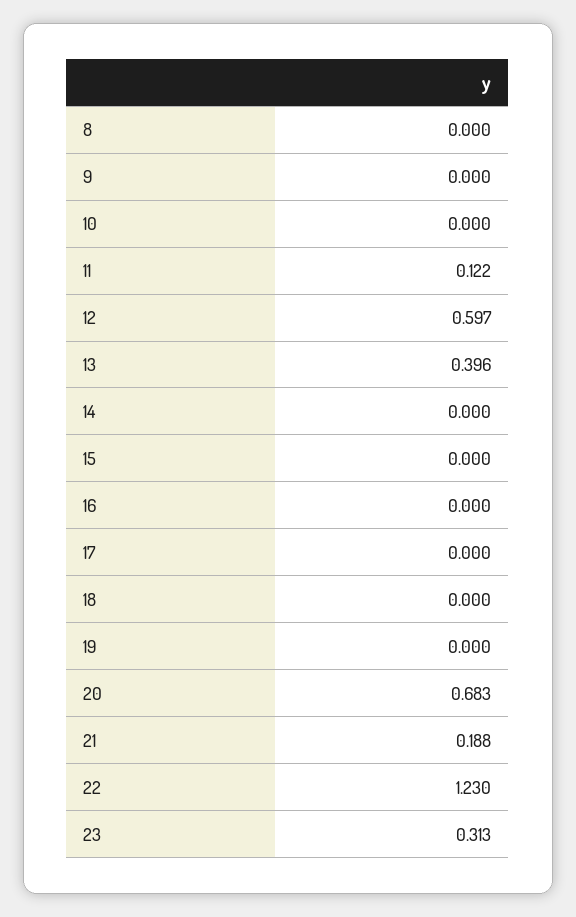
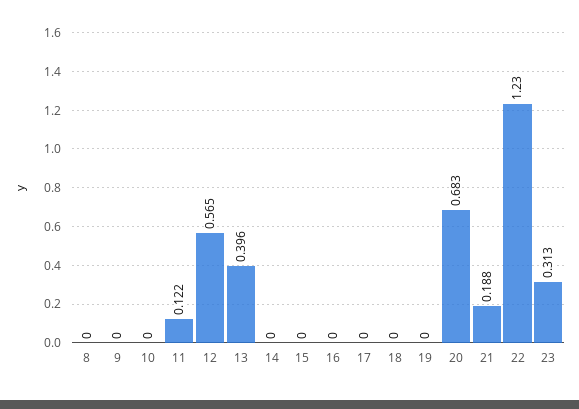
  {
    "8": 0,
    "9": 0,
    "10": 0,
    "11": 0.122,
-   "12": 0.597,
+   "12": 0.565,
    "13": 0.396,
    "14": 0,
    "15": 0,
    "16": 0,
    "17": 0,
    "18": 0,
    "19": 0,
    "20": 0.683,
    "21": 0.188,
    "22": 1.23,
    "23": 0.313
  }

